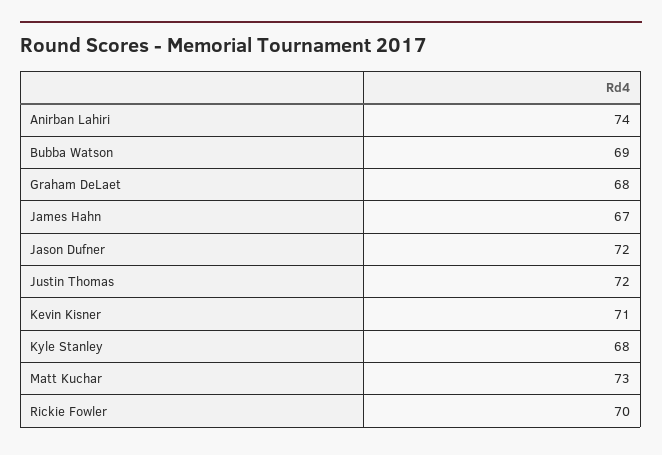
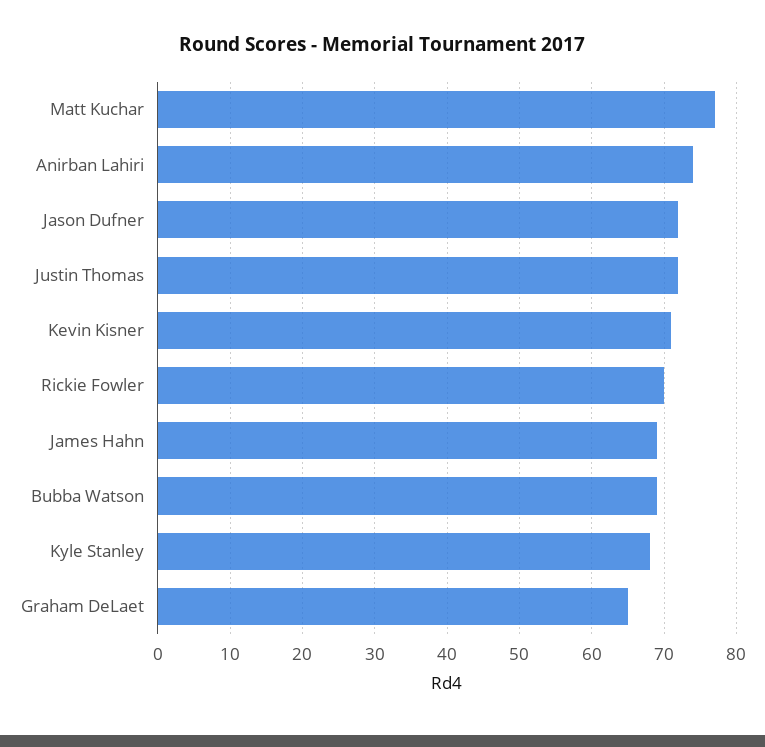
  {
    "Anirban Lahiri": 74,
    "Bubba Watson": 69,
-   "Graham DeLaet": 68,
+   "Graham DeLaet": 65,
-   "James Hahn": 67,
+   "James Hahn": 69,
    "Jason Dufner": 72,
    "Justin Thomas": 72,
    "Kevin Kisner": 71,
    "Kyle Stanley": 68,
-   "Matt Kuchar": 73,
+   "Matt Kuchar": 77,
    "Rickie Fowler": 70
  }

